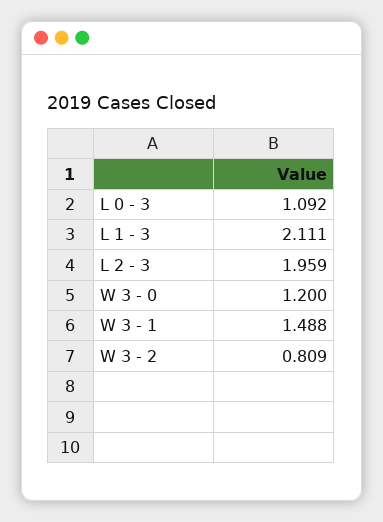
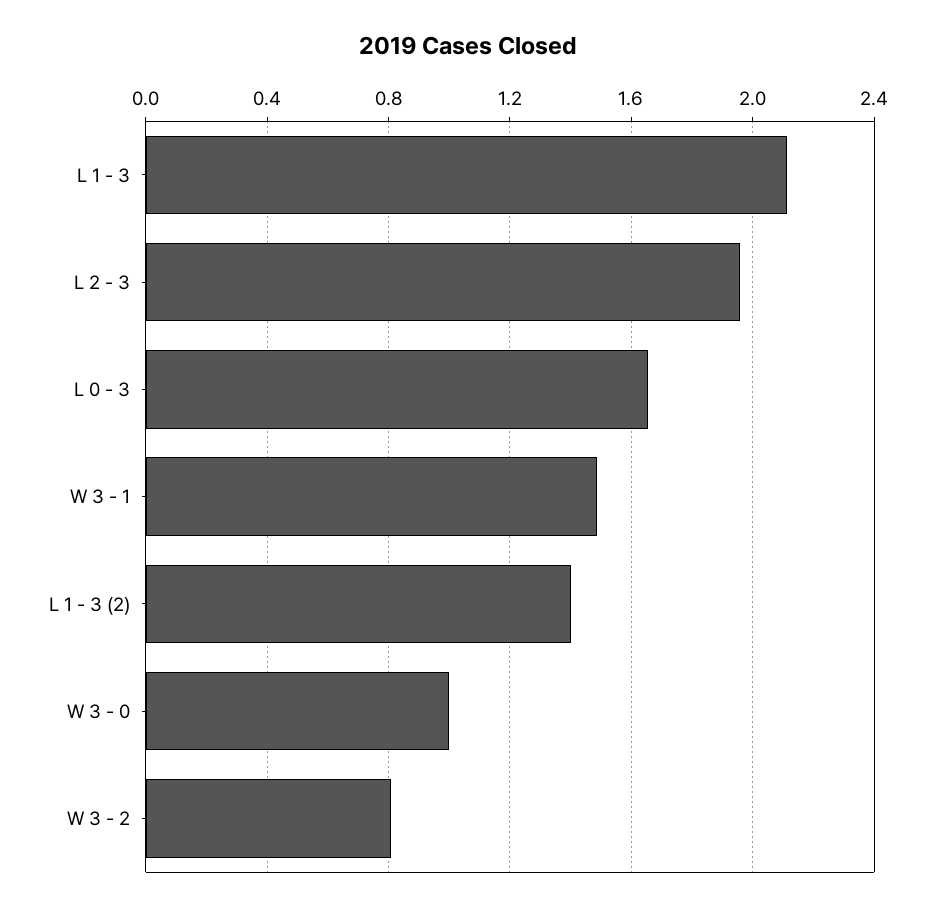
  {
-   "L 0 - 3": 1.092,
+   "L 0 - 3": 1.65,
    "L 1 - 3": 2.111,
    "L 2 - 3": 1.959,
-   "W 3 - 0": 1.2,
+   "W 3 - 0": 1,
    "W 3 - 1": 1.488,
-   "W 3 - 2": 0.809
+   "W 3 - 2": 0.809,
+   "L 1 - 3 (2)": 1.4
  }

